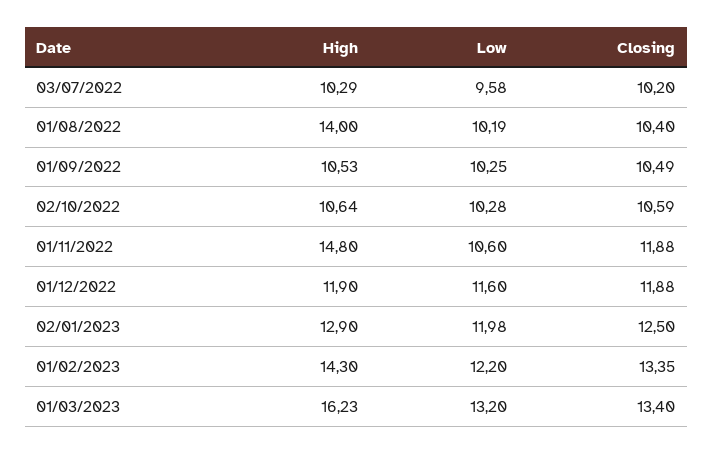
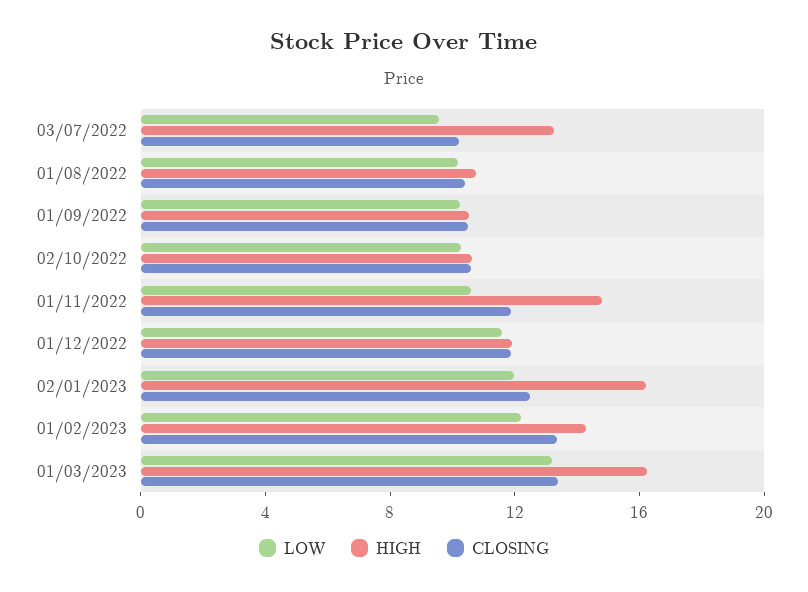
  {
    "High": {
-     "03/07/2022": 10.29,
+     "03/07/2022": 13,
-     "01/08/2022": 14,
+     "01/08/2022": 11,
      "01/09/2022": 10.53,
      "02/10/2022": 10.64,
      "01/11/2022": 14.8,
      "01/12/2022": 11.9,
-     "02/01/2023": 12.9,
+     "02/01/2023": 16,
      "01/02/2023": 14.3,
      "01/03/2023": 16.23
    },
    "Low": {
      "03/07/2022": 9.58,
      "01/08/2022": 10.19,
      "01/09/2022": 10.25,
      "02/10/2022": 10.28,
      "01/11/2022": 10.6,
      "01/12/2022": 11.6,
      "02/01/2023": 11.98,
      "01/02/2023": 12.2,
      "01/03/2023": 13.2
    },
    "Closing": {
      "03/07/2022": 10.2,
      "01/08/2022": 10.4,
      "01/09/2022": 10.49,
      "02/10/2022": 10.59,
      "01/11/2022": 11.88,
      "01/12/2022": 11.88,
      "02/01/2023": 12.5,
      "01/02/2023": 13.35,
      "01/03/2023": 13.4
    }
  }

